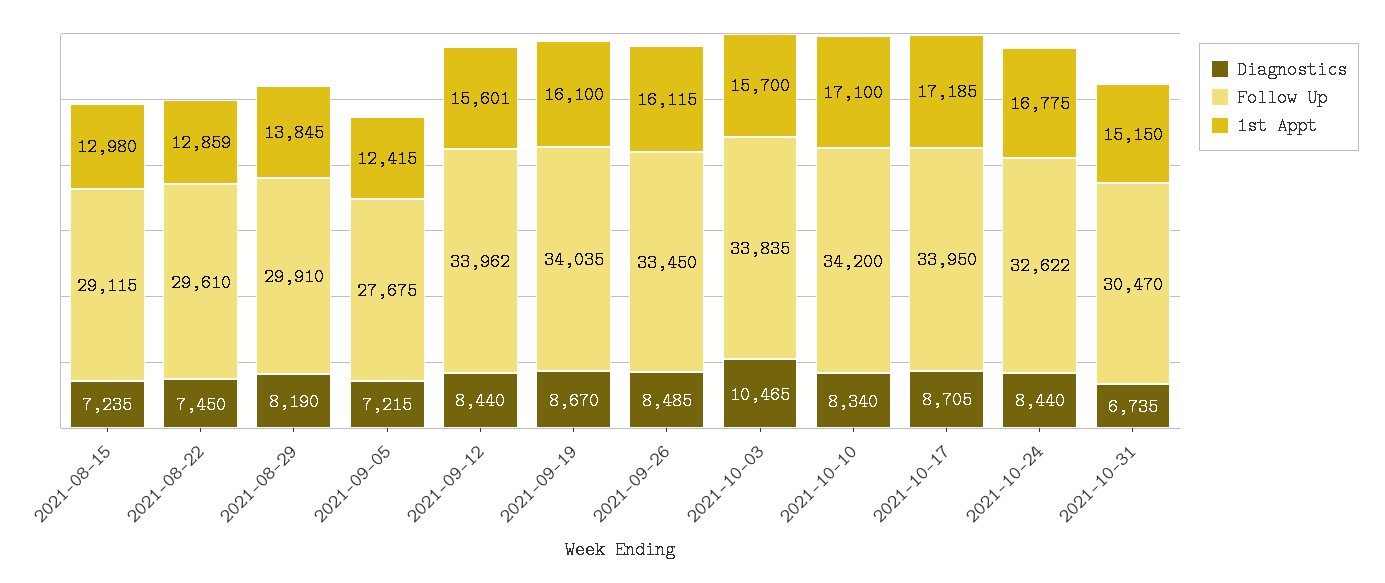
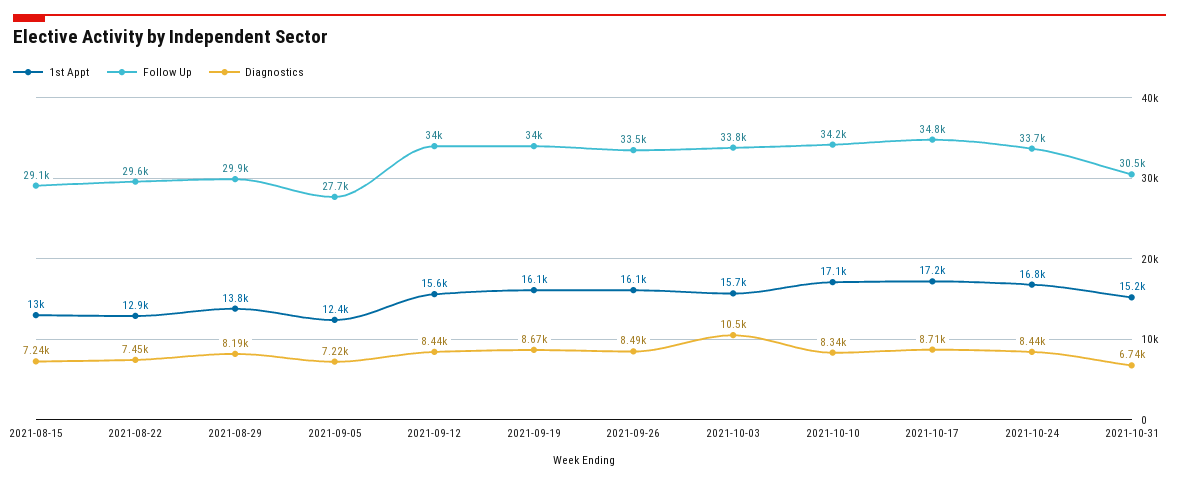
  {
    "Diagnostics": {
      "2021-08-15": 7235,
      "2021-08-22": 7450,
      "2021-08-29": 8190,
      "2021-09-05": 7215,
      "2021-09-12": 8440,
      "2021-09-19": 8670,
      "2021-09-26": 8485,
      "2021-10-03": 10465,
      "2021-10-10": 8340,
      "2021-10-17": 8705,
      "2021-10-24": 8440,
      "2021-10-31": 6735
    },
    "Follow Up": {
      "2021-08-15": 29115,
      "2021-08-22": 29610,
      "2021-08-29": 29910,
      "2021-09-05": 27675,
      "2021-09-12": 33962,
      "2021-09-19": 34035,
      "2021-09-26": 33450,
      "2021-10-03": 33835,
      "2021-10-10": 34200,
-     "2021-10-17": 33950,
+     "2021-10-17": 34800,
-     "2021-10-24": 32622,
+     "2021-10-24": 33700,
      "2021-10-31": 30470
    },
    "1st Appt": {
      "2021-08-15": 12980,
      "2021-08-22": 12859,
      "2021-08-29": 13845,
      "2021-09-05": 12415,
      "2021-09-12": 15601,
      "2021-09-19": 16100,
      "2021-09-26": 16115,
      "2021-10-03": 15700,
      "2021-10-10": 17100,
      "2021-10-17": 17185,
      "2021-10-24": 16775,
      "2021-10-31": 15150
    }
  }

